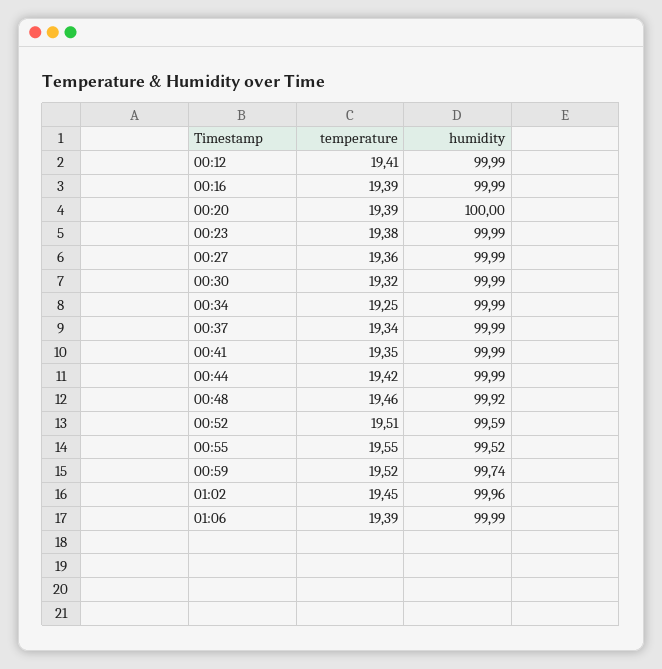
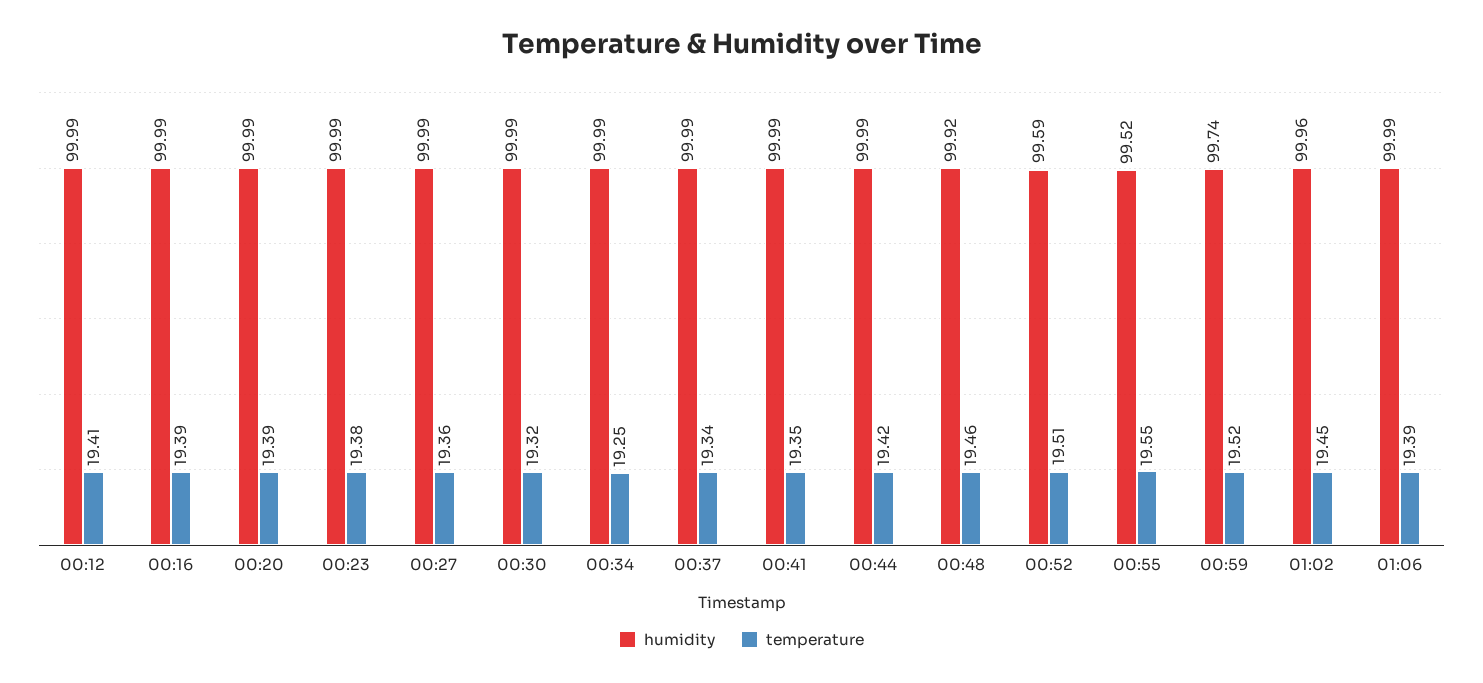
  {
    "temperature": {
      "00:12": 19.41,
      "00:16": 19.39,
      "00:20": 19.39,
      "00:23": 19.38,
      "00:27": 19.36,
      "00:30": 19.32,
      "00:34": 19.25,
      "00:37": 19.34,
      "00:41": 19.35,
      "00:44": 19.42,
      "00:48": 19.46,
      "00:52": 19.51,
      "00:55": 19.55,
      "00:59": 19.52,
      "01:02": 19.45,
      "01:06": 19.39
    },
    "humidity": {
      "00:12": 99.99,
      "00:16": 99.99,
-     "00:20": 100,
+     "00:20": 99.99,
      "00:23": 99.99,
      "00:27": 99.99,
      "00:30": 99.99,
      "00:34": 99.99,
      "00:37": 99.99,
      "00:41": 99.99,
      "00:44": 99.99,
      "00:48": 99.92,
      "00:52": 99.59,
      "00:55": 99.52,
      "00:59": 99.74,
      "01:02": 99.96,
      "01:06": 99.99
    }
  }

